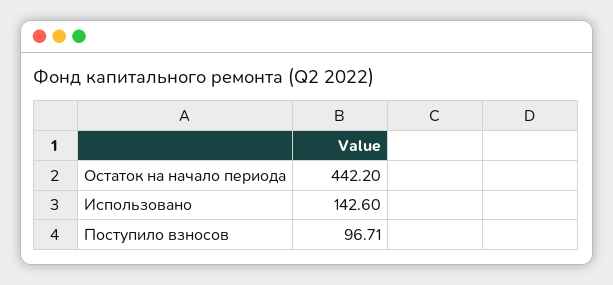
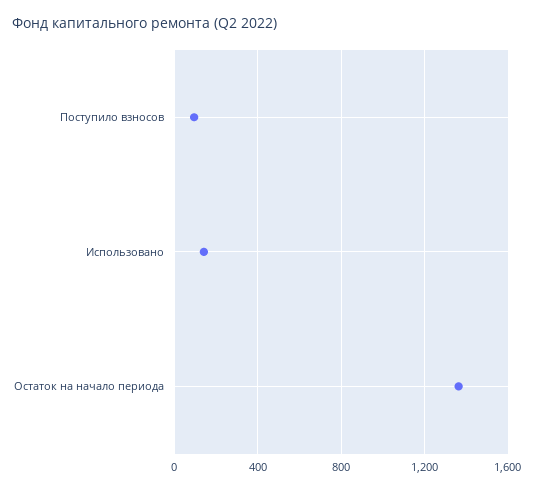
  {
-   "Остаток на начало периода": 442.2,
+   "Остаток на начало периода": 1350,
    "Использовано": 142.6,
    "Поступило взносов": 96.71
  }

